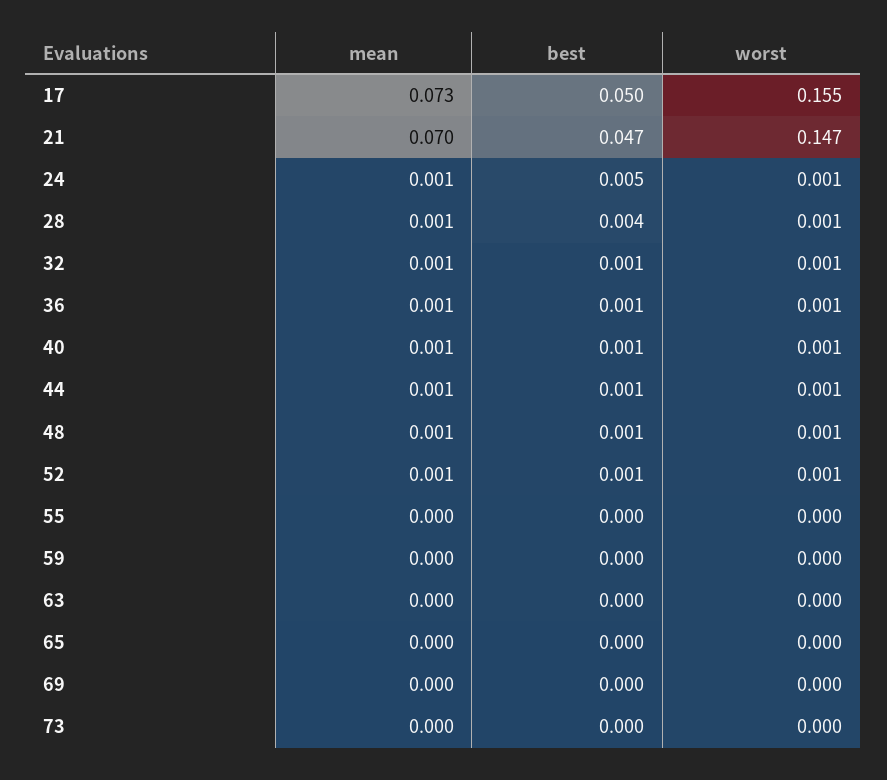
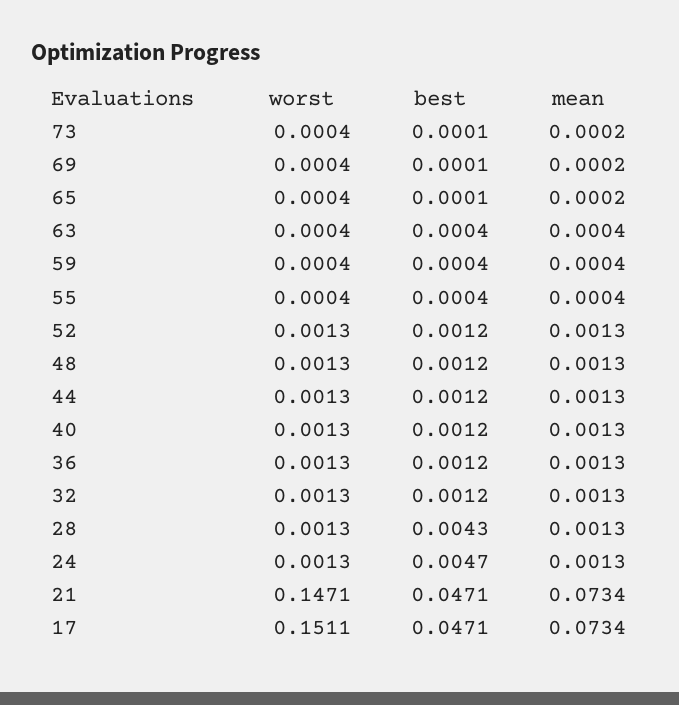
  {
    "mean": {
      "17": 0.0734,
-     "21": 0.07,
+     "21": 0.0734,
      "24": 0.0013,
      "28": 0.0013,
      "32": 0.0013,
      "36": 0.0013,
      "40": 0.0013,
      "44": 0.0013,
      "48": 0.0013,
      "52": 0.0013,
      "55": 0.0004,
      "59": 0.0004,
      "63": 0.0004,
      "65": 0.0002,
      "69": 0.0002,
      "73": 0.0002
    },
    "best": {
-     "17": 0.05,
+     "17": 0.0471,
      "21": 0.0471,
      "24": 0.0047,
      "28": 0.0043,
      "32": 0.0012,
      "36": 0.0012,
      "40": 0.0012,
      "44": 0.0012,
      "48": 0.0012,
      "52": 0.0012,
      "55": 0.0004,
      "59": 0.0004,
      "63": 0.0004,
      "65": 0.0001,
      "69": 0.0001,
      "73": 0.0001
    },
    "worst": {
-     "17": 0.155,
+     "17": 0.1511,
      "21": 0.1471,
      "24": 0.0013,
      "28": 0.0013,
      "32": 0.0013,
      "36": 0.0013,
      "40": 0.0013,
      "44": 0.0013,
      "48": 0.0013,
      "52": 0.0013,
      "55": 0.0004,
      "59": 0.0004,
      "63": 0.0004,
      "65": 0.0004,
      "69": 0.0004,
      "73": 0.0004
    }
  }

